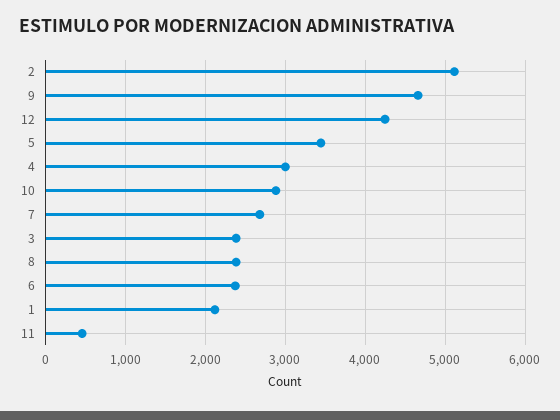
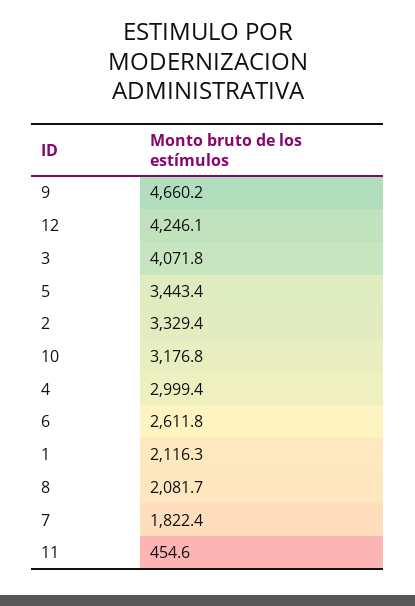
  {
-   "2": 5100,
+   "2": 3329.4,
    "9": 4660.2,
    "12": 4246.1,
    "5": 3443.4,
    "4": 2999.4,
-   "10": 2900,
+   "10": 3176.8,
-   "7": 2700,
+   "7": 1822.4,
-   "3": 2400,
+   "3": 4071.8,
-   "8": 2400,
+   "8": 2081.7,
-   "6": 2400,
+   "6": 2611.8,
    "1": 2116.3,
    "11": 454.6
  }

